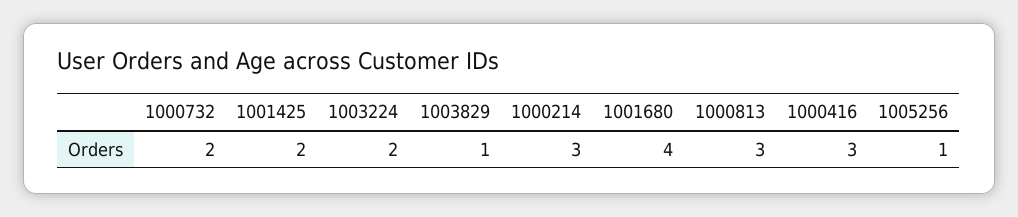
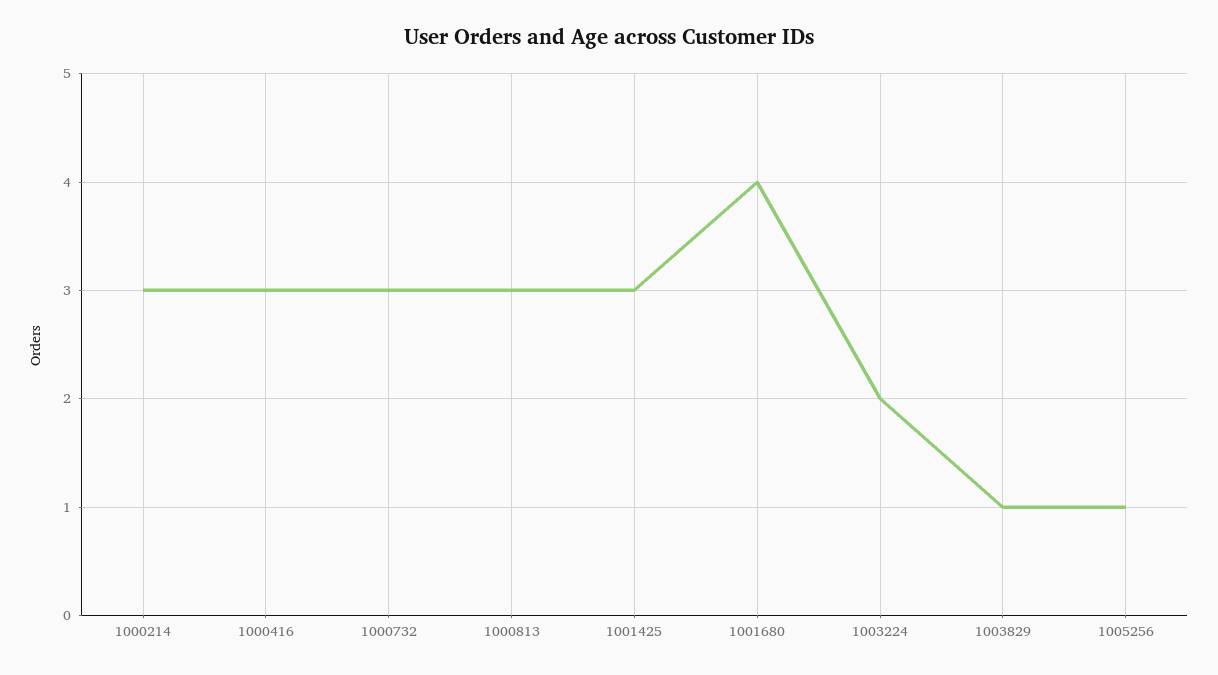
  {
-   "1000732": 2,
+   "1000732": 3,
-   "1001425": 2,
+   "1001425": 3,
    "1003224": 2,
    "1003829": 1,
    "1000214": 3,
    "1001680": 4,
    "1000813": 3,
    "1000416": 3,
    "1005256": 1
  }

